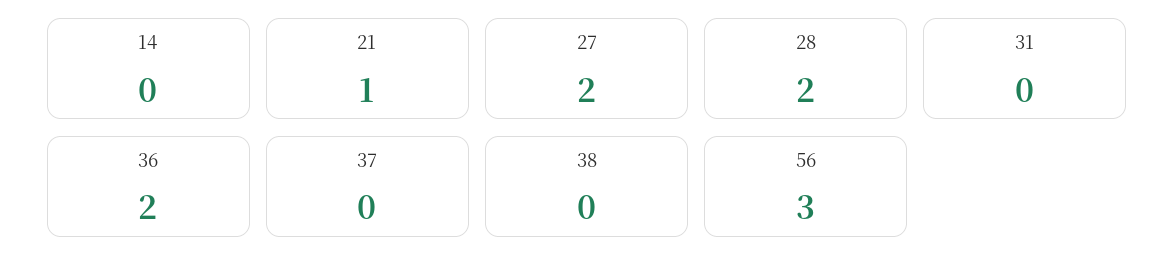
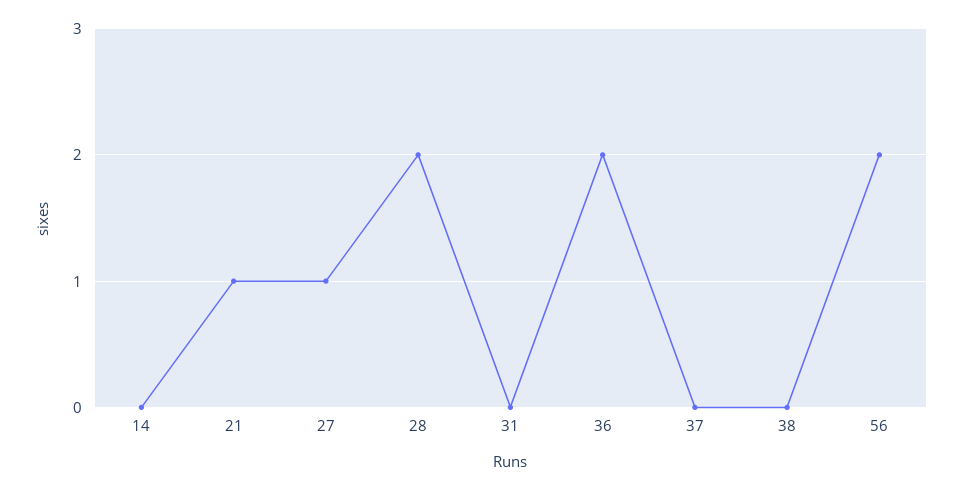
  {
    "14": 0,
    "21": 1,
-   "27": 2,
+   "27": 1,
    "28": 2,
    "31": 0,
    "36": 2,
    "37": 0,
    "38": 0,
-   "56": 3
+   "56": 2
  }

